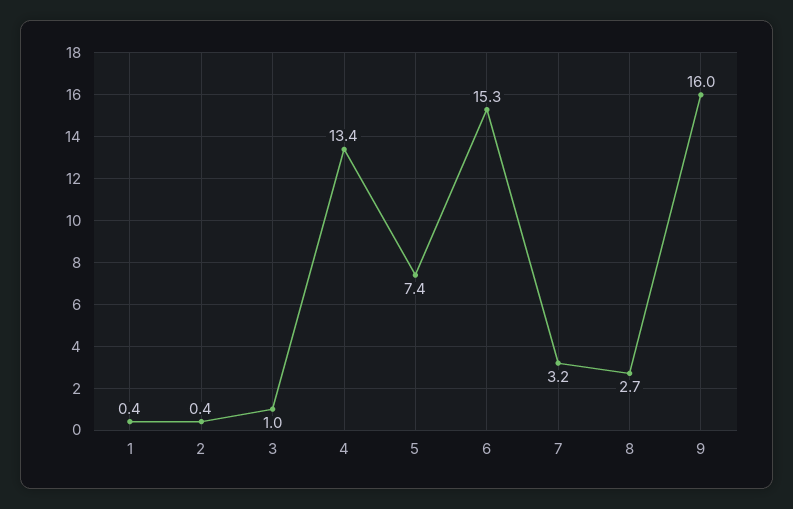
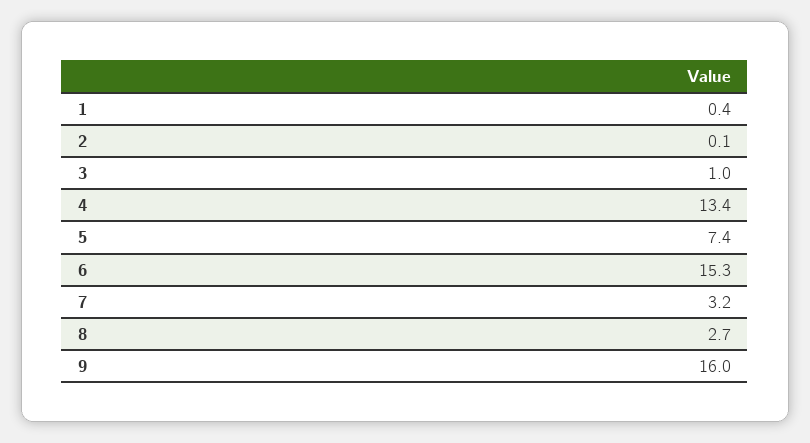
  {
    "1": 0.4,
-   "2": 0.4,
+   "2": 0.1,
    "3": 1,
    "4": 13.4,
    "5": 7.4,
    "6": 15.3,
    "7": 3.2,
    "8": 2.7,
    "9": 16
  }

